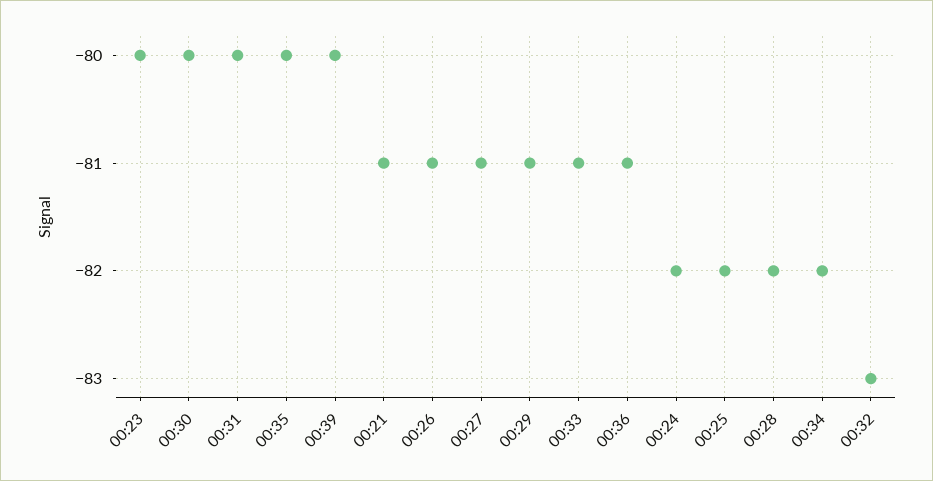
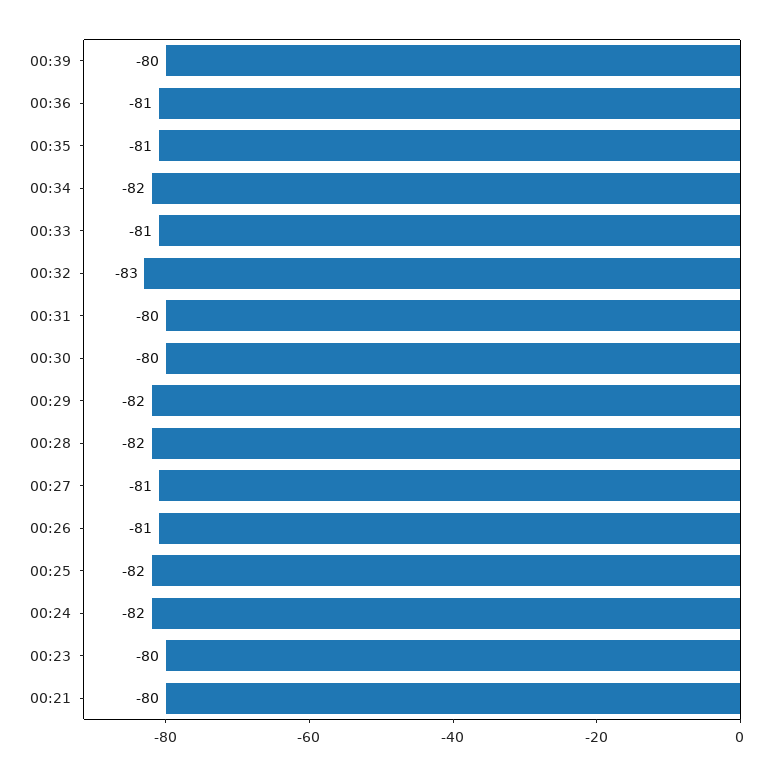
  {
    "00:23": -80,
    "00:30": -80,
    "00:31": -80,
-   "00:35": -80,
+   "00:35": -81,
    "00:39": -80,
-   "00:21": -81,
+   "00:21": -80,
    "00:26": -81,
    "00:27": -81,
-   "00:29": -81,
+   "00:29": -82,
    "00:33": -81,
    "00:36": -81,
    "00:24": -82,
    "00:25": -82,
    "00:28": -82,
    "00:34": -82,
    "00:32": -83
  }

